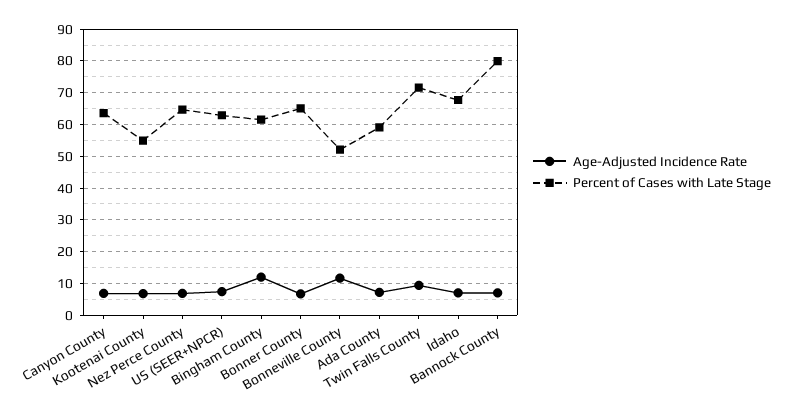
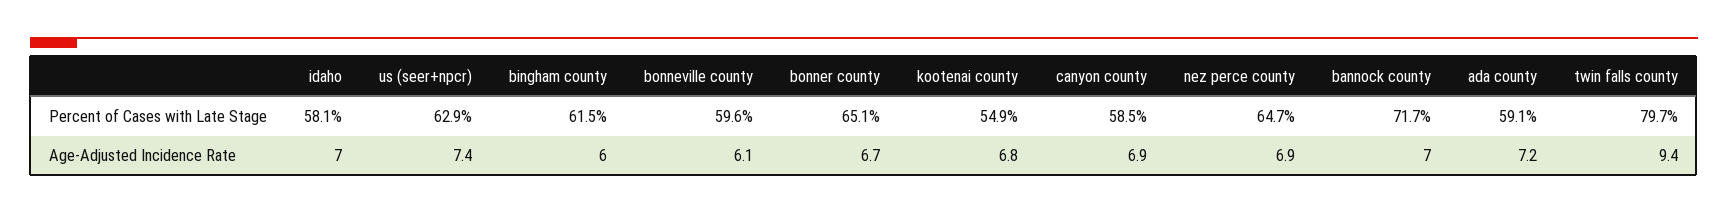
  {
    "Age-Adjusted Incidence Rate": {
      "Canyon County": 6.9,
      "Kootenai County": 6.8,
      "Nez Perce County": 6.9,
      "US (SEER+NPCR)": 7.4,
-     "Bingham County": 12,
+     "Bingham County": 6,
      "Bonner County": 6.7,
-     "Bonneville County": 12,
+     "Bonneville County": 6.1,
      "Ada County": 7.2,
      "Twin Falls County": 9.4,
      "Idaho": 7,
      "Bannock County": 7
    },
    "Percent of Cases with Late Stage": {
-     "Canyon County": 64,
+     "Canyon County": 58.5,
      "Kootenai County": 54.9,
      "Nez Perce County": 64.7,
      "US (SEER+NPCR)": 62.9,
      "Bingham County": 61.5,
      "Bonner County": 65.1,
-     "Bonneville County": 52,
+     "Bonneville County": 59.6,
      "Ada County": 59.1,
-     "Twin Falls County": 72,
+     "Twin Falls County": 79.7,
-     "Idaho": 68,
+     "Idaho": 58.1,
-     "Bannock County": 80
+     "Bannock County": 71.7
    }
  }

